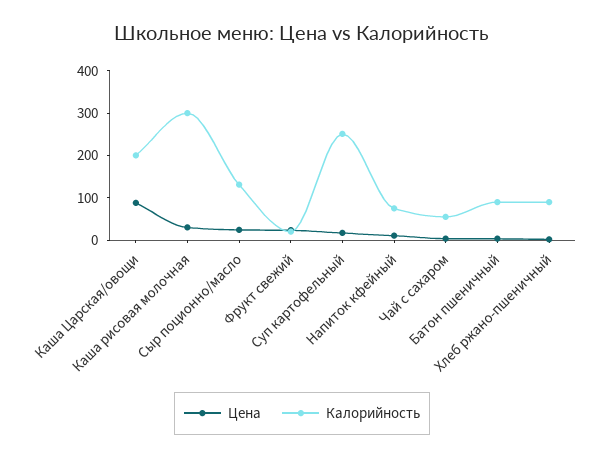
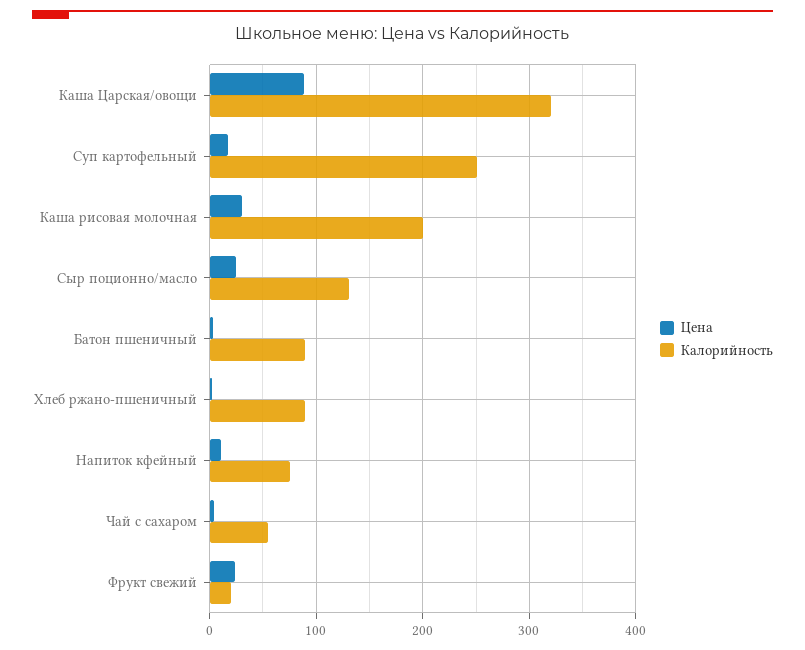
  {
    "Цена": {
      "Каша Царская/овощи": 90,
      "Каша рисовая молочная": 30,
      "Сыр поционно/масло": 20,
      "Фрукт свежий": 20,
      "Суп картофельный": 20,
      "Напиток кфейный": 10,
      "Чай с сахаром": 0,
      "Батон пшеничный": 0,
      "Хлеб ржано-пшеничный": 0
    },
    "Калорийность": {
-     "Каша Царская/овощи": 200,
+     "Каша Царская/овощи": 320,
-     "Каша рисовая молочная": 300,
+     "Каша рисовая молочная": 200,
      "Сыр поционно/масло": 130,
      "Фрукт свежий": 20,
      "Суп картофельный": 250,
      "Напиток кфейный": 80,
      "Чай с сахаром": 60,
      "Батон пшеничный": 90,
      "Хлеб ржано-пшеничный": 90
    }
  }

